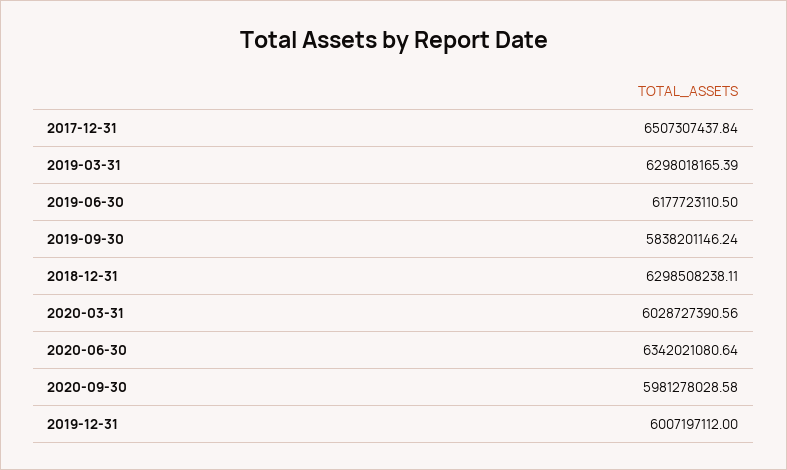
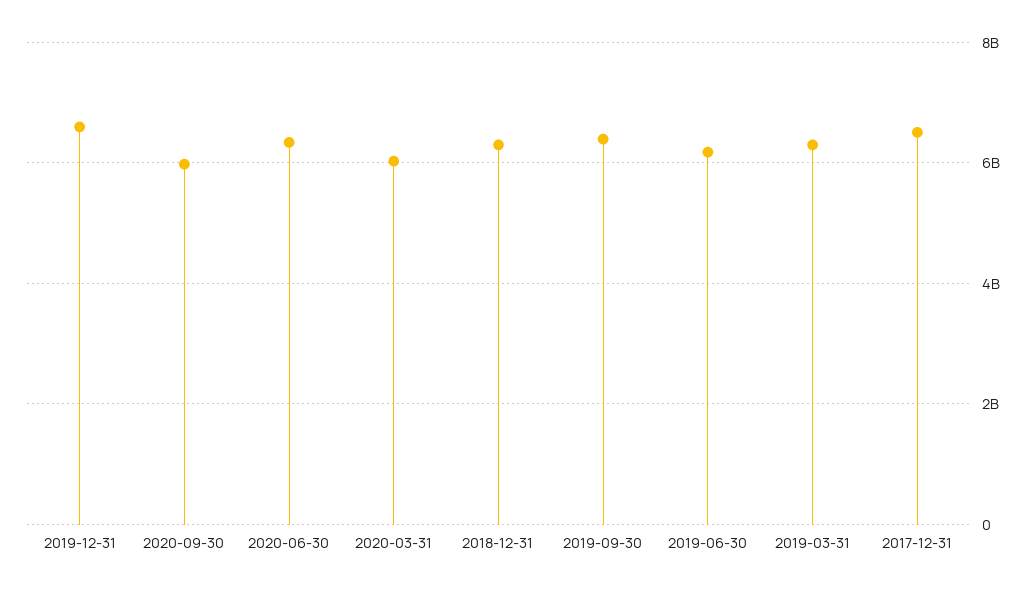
  {
    "2017-12-31": 6507307437.84,
    "2019-03-31": 6298018165.39,
    "2019-06-30": 6177723110.5,
-   "2019-09-30": 5838201146.24,
+   "2019-09-30": 6400000000,
    "2018-12-31": 6298508238.11,
    "2020-03-31": 6028727390.56,
    "2020-06-30": 6342021080.64,
    "2020-09-30": 5981278028.58,
-   "2019-12-31": 6007197112
+   "2019-12-31": 6600000000
  }

